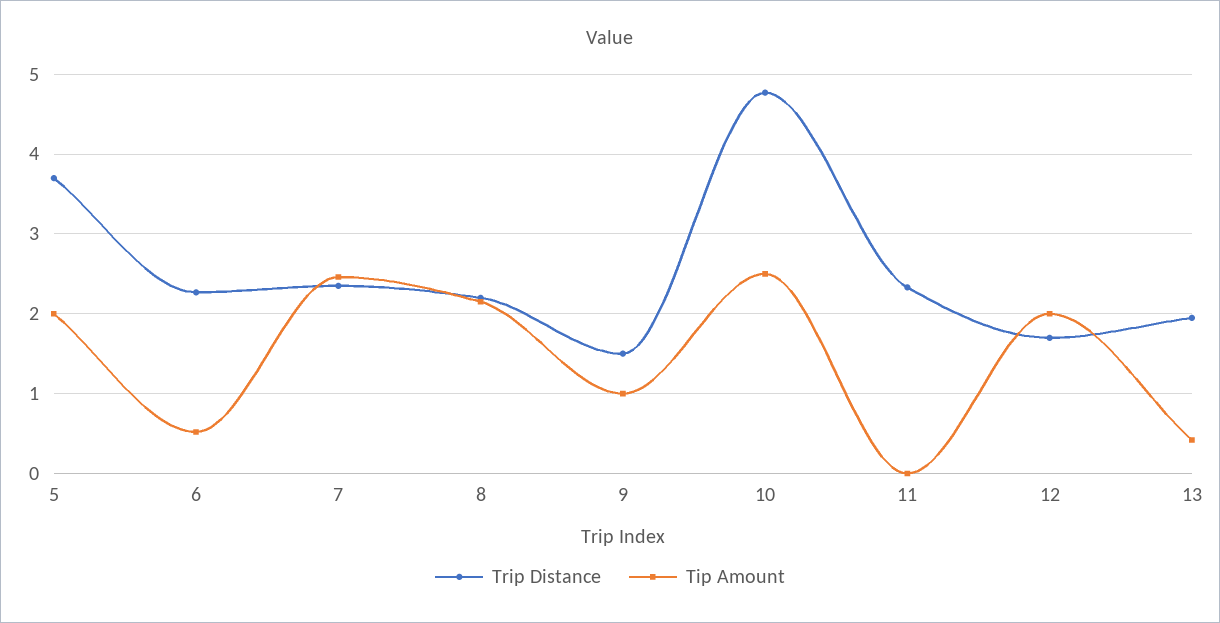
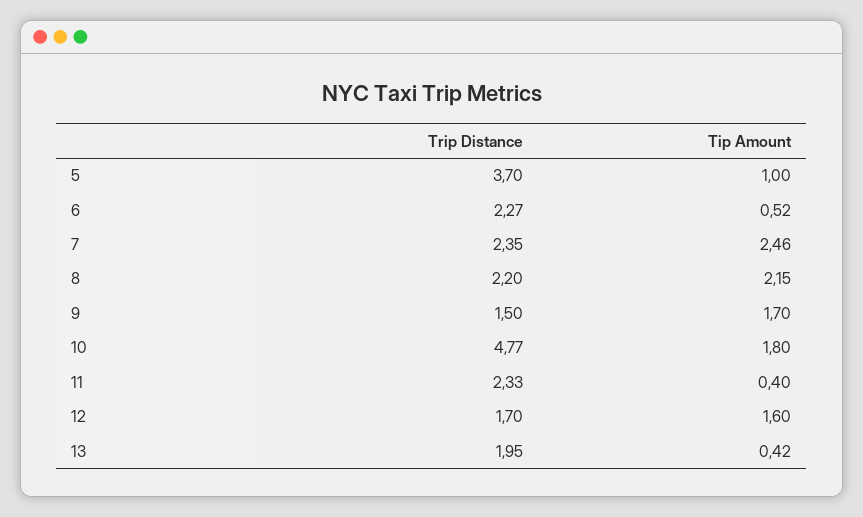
  {
    "Trip Distance": {
      "5": 3.7,
      "6": 2.27,
      "7": 2.35,
      "8": 2.2,
      "9": 1.5,
      "10": 4.77,
      "11": 2.33,
      "12": 1.7,
      "13": 1.95
    },
    "Tip Amount": {
-     "5": 2,
+     "5": 1,
      "6": 0.52,
      "7": 2.46,
      "8": 2.15,
-     "9": 1,
+     "9": 1.7,
-     "10": 2.5,
+     "10": 1.8,
-     "11": 0,
+     "11": 0.4,
-     "12": 2,
+     "12": 1.6,
      "13": 0.42
    }
  }

